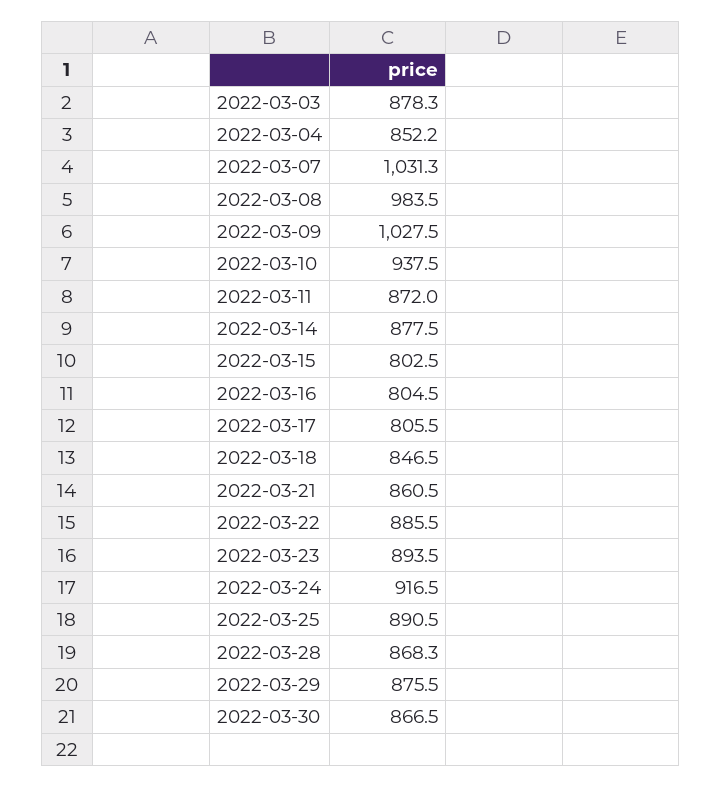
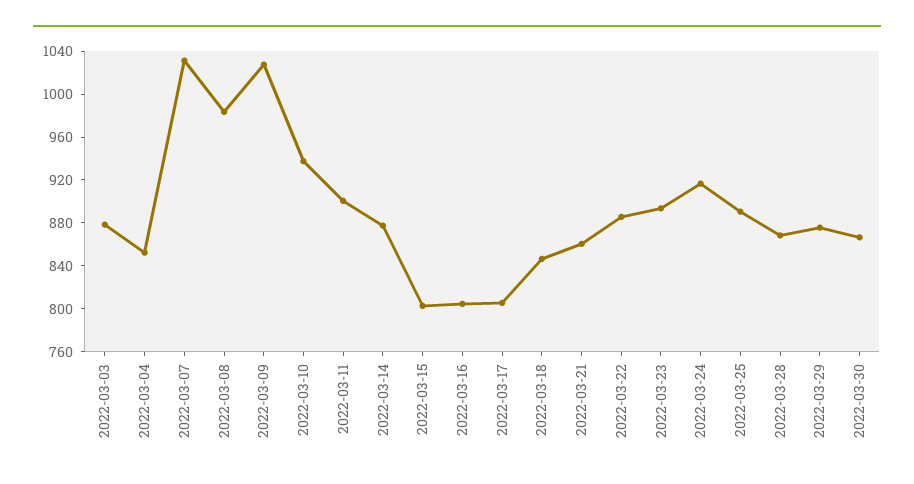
  {
    "2022-03-03": 878.3,
    "2022-03-04": 852.2,
    "2022-03-07": 1031.3,
    "2022-03-08": 983.5,
    "2022-03-09": 1027.5,
    "2022-03-10": 937.5,
-   "2022-03-11": 872,
+   "2022-03-11": 900,
    "2022-03-14": 877.5,
    "2022-03-15": 802.5,
    "2022-03-16": 804.5,
    "2022-03-17": 805.5,
    "2022-03-18": 846.5,
    "2022-03-21": 860.5,
    "2022-03-22": 885.5,
    "2022-03-23": 893.5,
    "2022-03-24": 916.5,
    "2022-03-25": 890.5,
    "2022-03-28": 868.3,
    "2022-03-29": 875.5,
    "2022-03-30": 866.5
  }

